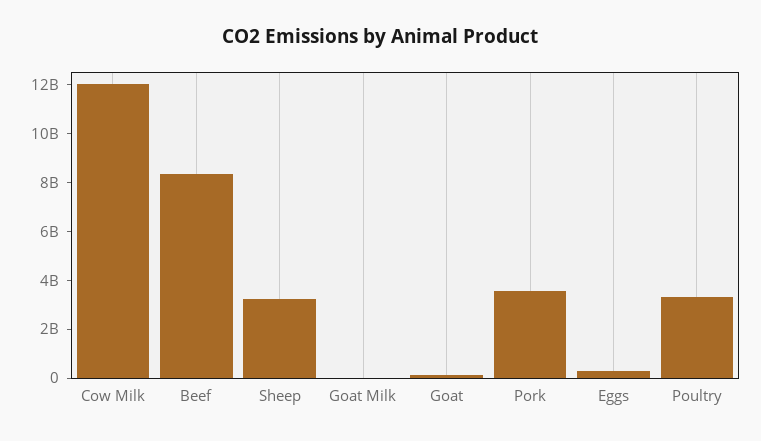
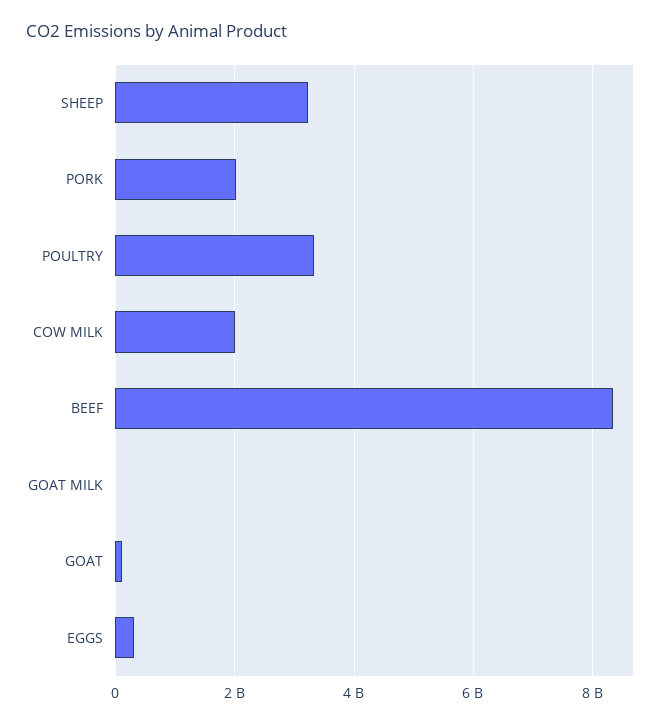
  {
-   "Cow Milk": 12000000000,
+   "Cow Milk": 2000000000,
    "Beef": 8400000000,
    "Sheep": 3200000000,
    "Goat Milk": 0,
    "Goat": 200000000,
-   "Pork": 3500000000,
+   "Pork": 2000000000,
    "Eggs": 400000000,
    "Poultry": 3400000000
  }

